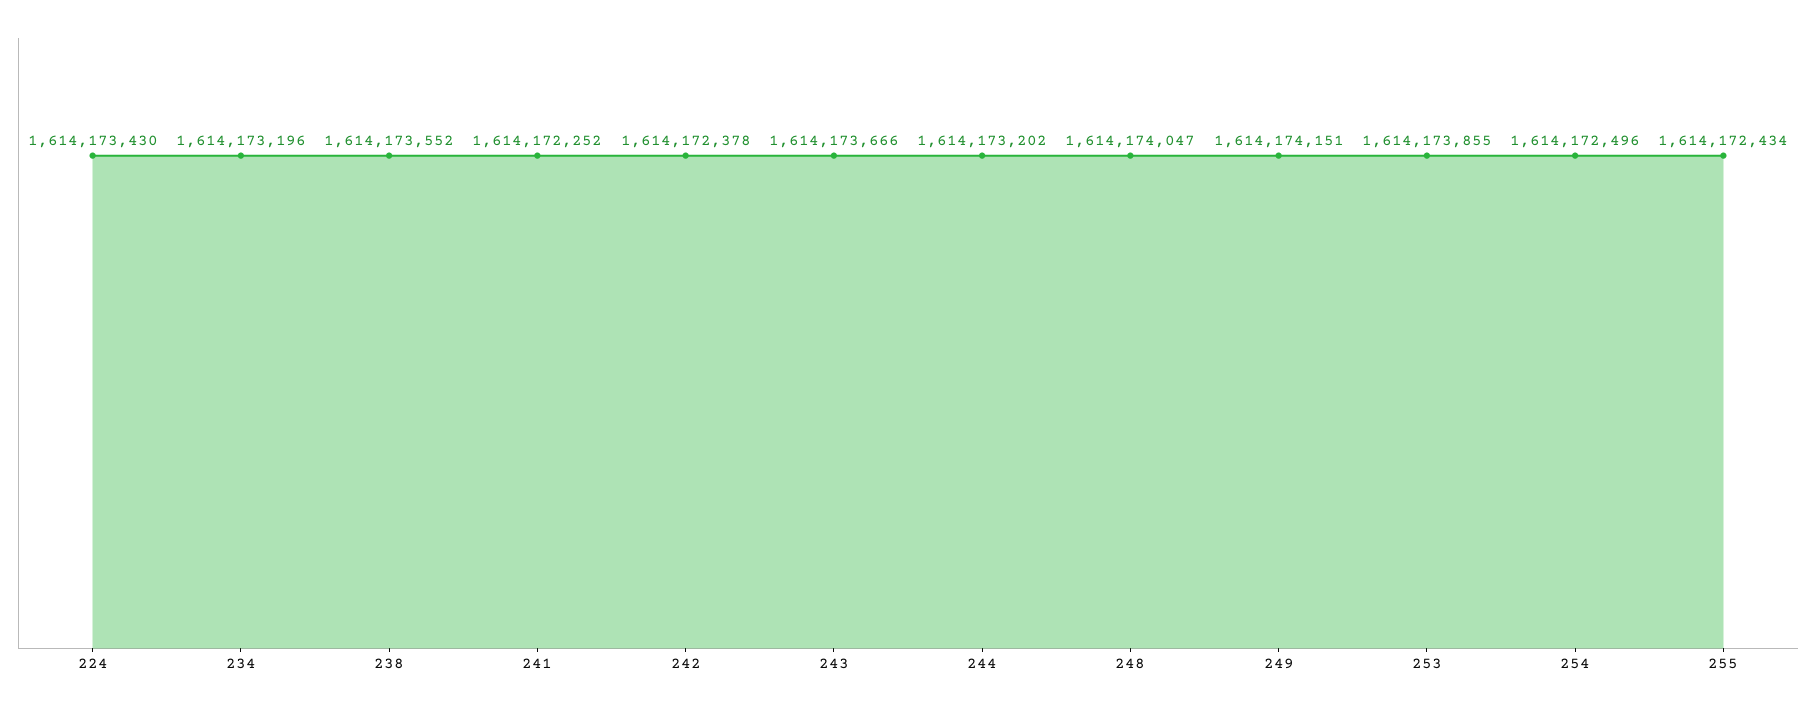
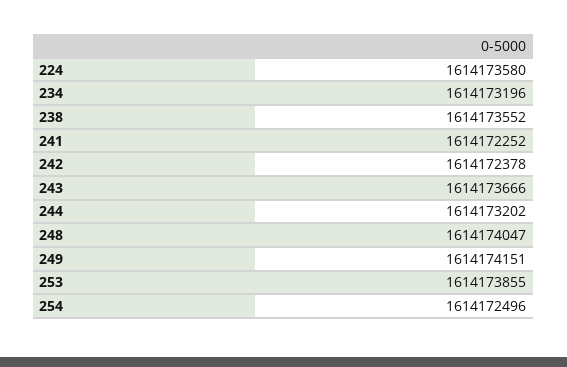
  {
-   "224": 1614173430,
+   "224": 1614173580,
    "234": 1614173196,
    "238": 1614173552,
    "241": 1614172252,
    "242": 1614172378,
    "243": 1614173666,
    "244": 1614173202,
    "248": 1614174047,
    "249": 1614174151,
    "253": 1614173855,
-   "254": 1614172496,
+   "254": 1614172496
-   "255": 1614172434
  }

